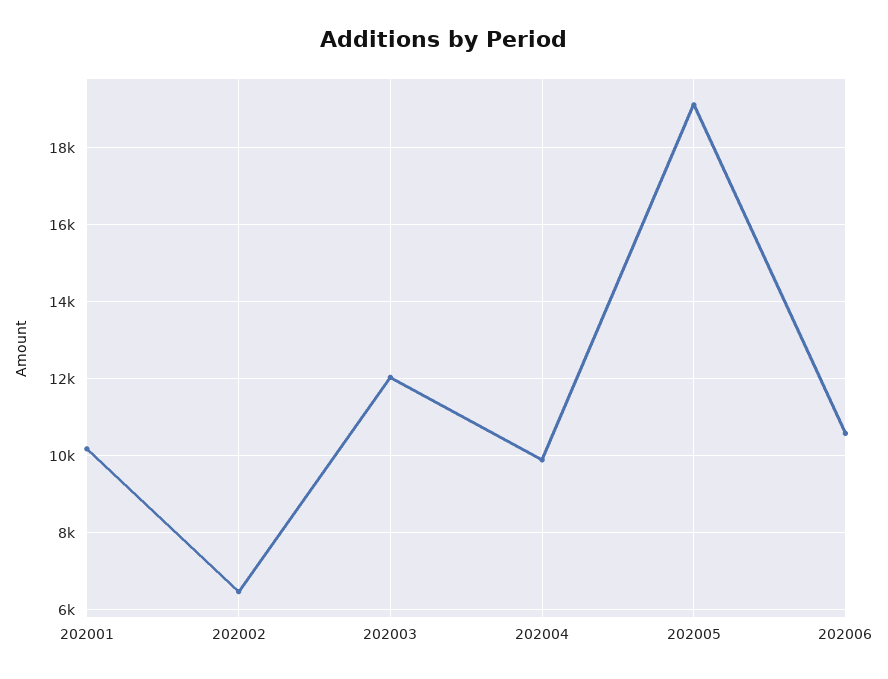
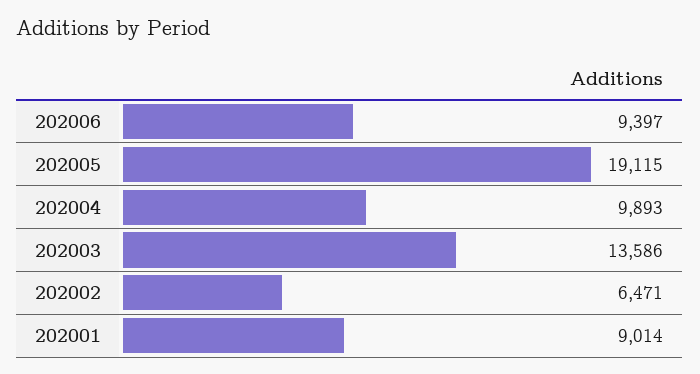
  {
-   "202001": 10200,
+   "202001": 9014,
    "202002": 6471,
-   "202003": 12000,
+   "202003": 13586,
    "202004": 9893,
    "202005": 19115,
-   "202006": 10600
+   "202006": 9397
  }

